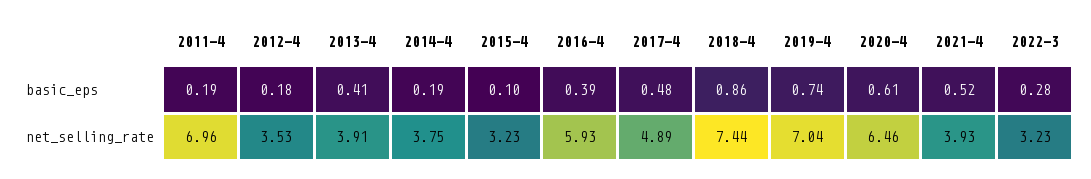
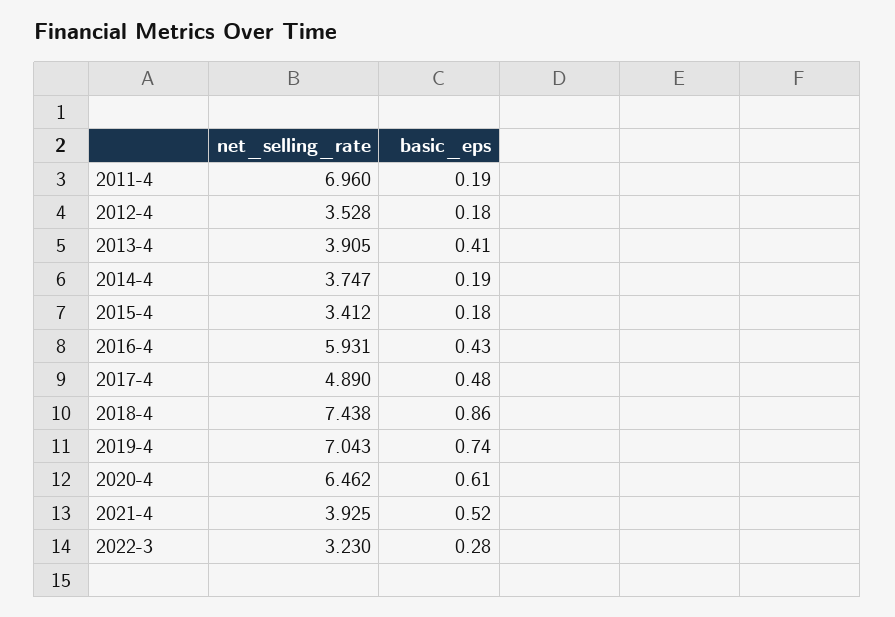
  {
    "2011-4": {
      "basic_eps": 0.19,
      "net_selling_rate": 6.96
    },
    "2012-4": {
      "basic_eps": 0.18,
      "net_selling_rate": 3.528
    },
    "2013-4": {
      "basic_eps": 0.41,
      "net_selling_rate": 3.905
    },
    "2014-4": {
      "basic_eps": 0.19,
      "net_selling_rate": 3.747
    },
    "2015-4": {
-     "basic_eps": 0.1,
+     "basic_eps": 0.18,
-     "net_selling_rate": 3.23
+     "net_selling_rate": 3.412
    },
    "2016-4": {
-     "basic_eps": 0.39,
+     "basic_eps": 0.43,
      "net_selling_rate": 5.931
    },
    "2017-4": {
      "basic_eps": 0.48,
      "net_selling_rate": 4.89
    },
    "2018-4": {
      "basic_eps": 0.86,
      "net_selling_rate": 7.438
    },
    "2019-4": {
      "basic_eps": 0.74,
      "net_selling_rate": 7.043
    },
    "2020-4": {
      "basic_eps": 0.61,
      "net_selling_rate": 6.462
    },
    "2021-4": {
      "basic_eps": 0.52,
      "net_selling_rate": 3.925
    },
    "2022-3": {
      "basic_eps": 0.28,
      "net_selling_rate": 3.23
    }
  }

